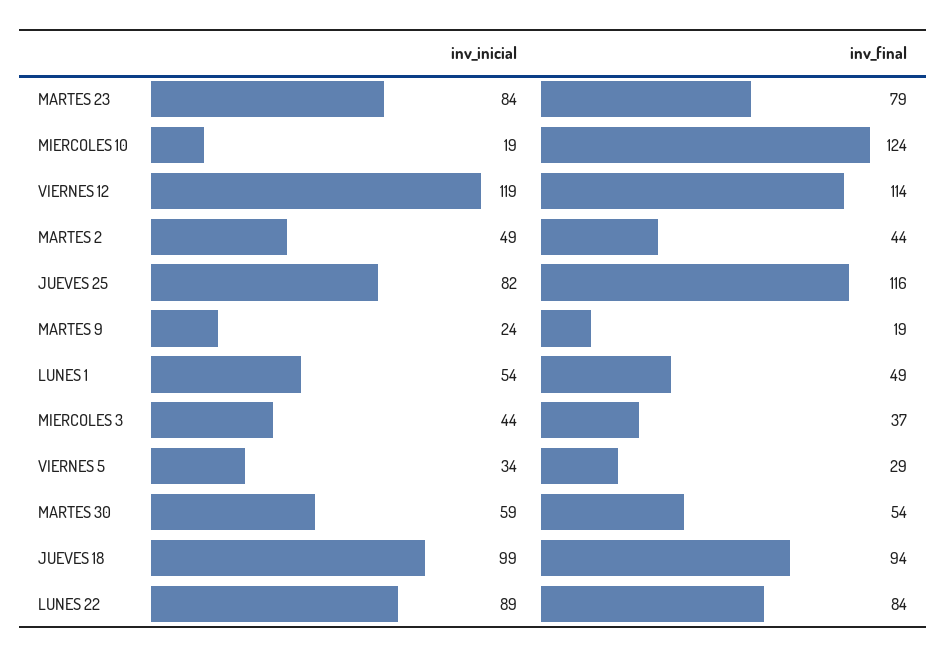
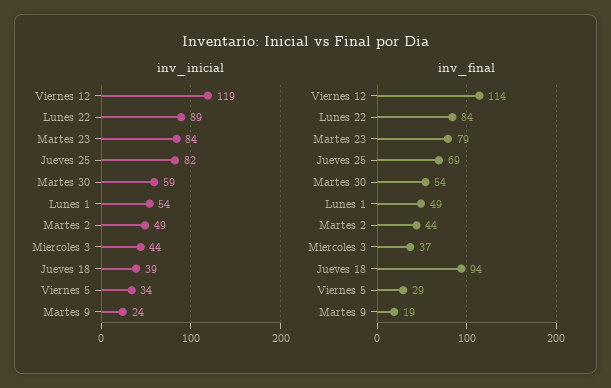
  {
    "inv_inicial": {
      "MARTES 23": 84,
-     "MIERCOLES 10": 19,
      "VIERNES 12": 119,
      "MARTES 2": 49,
      "JUEVES 25": 82,
      "MARTES 9": 24,
      "LUNES 1": 54,
      "MIERCOLES 3": 44,
      "VIERNES 5": 34,
      "MARTES 30": 59,
-     "JUEVES 18": 99,
+     "JUEVES 18": 39,
      "LUNES 22": 89
    },
    "inv_final": {
      "MARTES 23": 79,
-     "MIERCOLES 10": 124,
      "VIERNES 12": 114,
      "MARTES 2": 44,
-     "JUEVES 25": 116,
+     "JUEVES 25": 69,
      "MARTES 9": 19,
      "LUNES 1": 49,
      "MIERCOLES 3": 37,
      "VIERNES 5": 29,
      "MARTES 30": 54,
      "JUEVES 18": 94,
      "LUNES 22": 84
    }
  }

